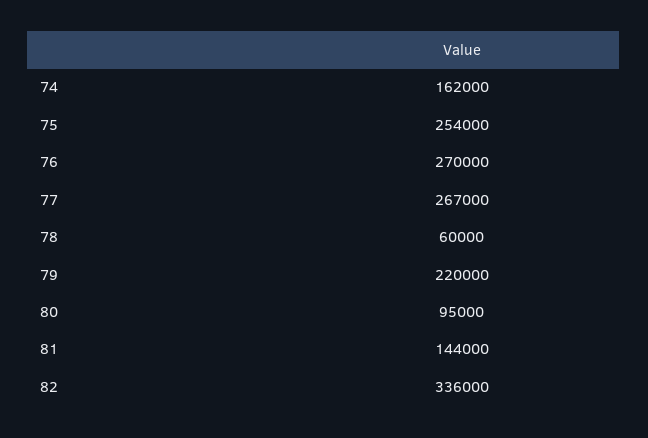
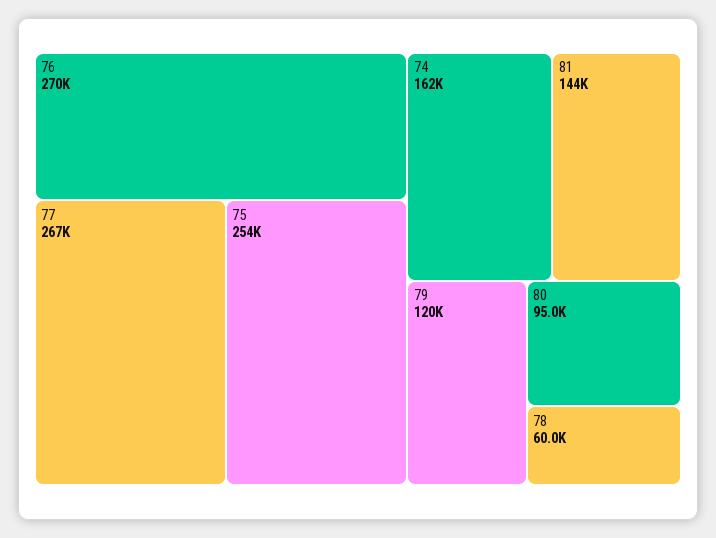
  {
    "74": 162000,
    "75": 254000,
    "76": 270000,
    "77": 267000,
    "78": 60000,
-   "79": 220000,
+   "79": 120000,
    "80": 95000,
-   "81": 144000,
+   "81": 144000
-   "82": 336000
  }

